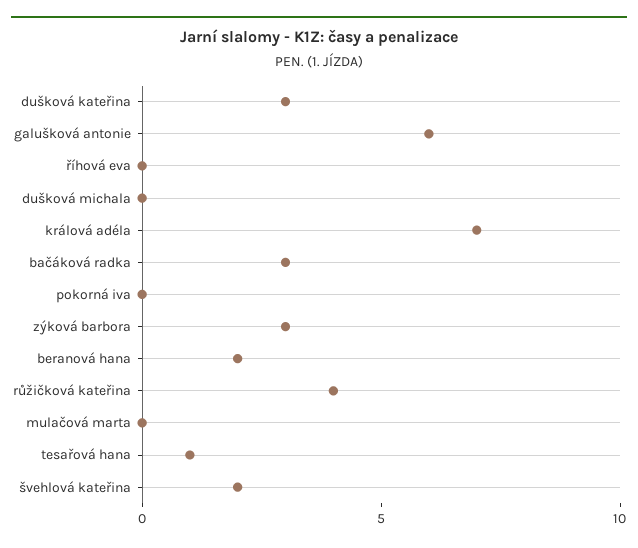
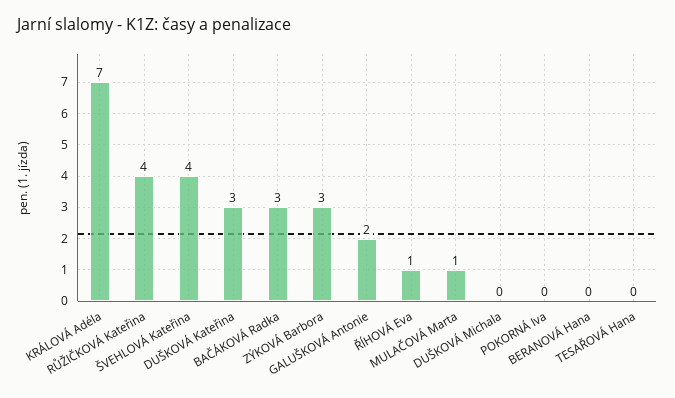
  {
    "dušková kateřina": 3,
-   "galušková antonie": 6,
+   "galušková antonie": 2,
-   "říhová eva": 0,
+   "říhová eva": 1,
    "dušková michala": 0,
    "králová adéla": 7,
    "bačáková radka": 3,
    "pokorná iva": 0,
    "zýková barbora": 3,
-   "beranová hana": 2,
+   "beranová hana": 0,
    "růžičková kateřina": 4,
-   "mulačová marta": 0,
+   "mulačová marta": 1,
-   "tesařová hana": 1,
+   "tesařová hana": 0,
-   "švehlová kateřina": 2
+   "švehlová kateřina": 4
  }

